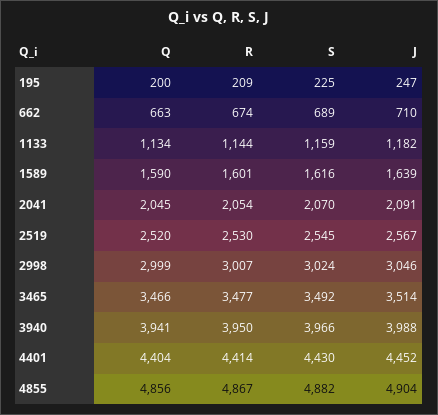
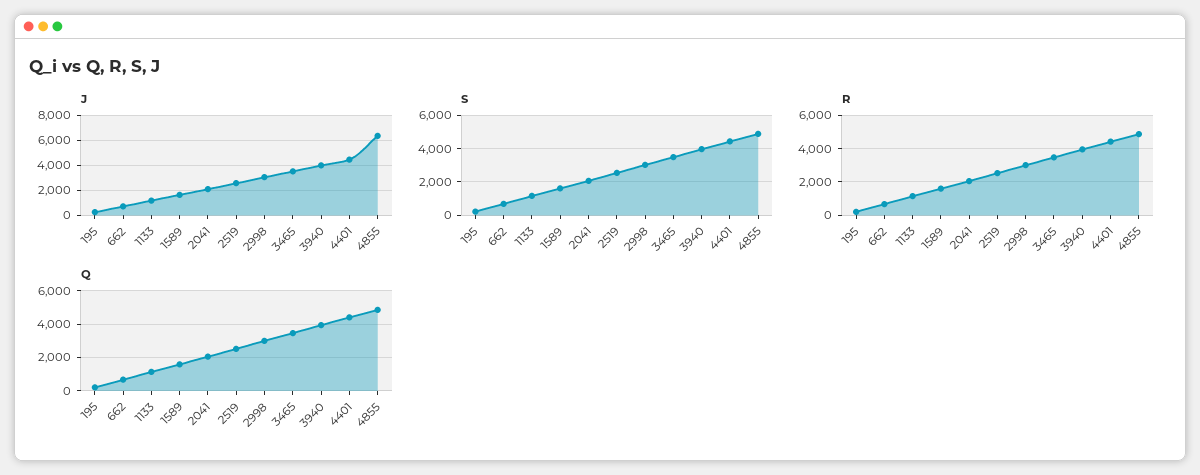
  {
    "Q": {
      "195": 200,
      "662": 663,
      "1133": 1134,
      "1589": 1590,
      "2041": 2045,
      "2519": 2520,
      "2998": 2999,
      "3465": 3466,
      "3940": 3941,
      "4401": 4404,
      "4855": 4856
    },
    "R": {
      "195": 209,
      "662": 674,
      "1133": 1144,
      "1589": 1601,
      "2041": 2054,
      "2519": 2530,
      "2998": 3007,
      "3465": 3477,
      "3940": 3950,
      "4401": 4414,
      "4855": 4867
    },
    "S": {
      "195": 225,
      "662": 689,
      "1133": 1159,
      "1589": 1616,
      "2041": 2070,
      "2519": 2545,
      "2998": 3024,
      "3465": 3492,
      "3940": 3966,
      "4401": 4430,
      "4855": 4882
    },
    "J": {
      "195": 247,
      "662": 710,
      "1133": 1182,
      "1589": 1639,
      "2041": 2091,
      "2519": 2567,
      "2998": 3046,
      "3465": 3514,
      "3940": 3988,
      "4401": 4452,
-     "4855": 4904
+     "4855": 6500
    }
  }

